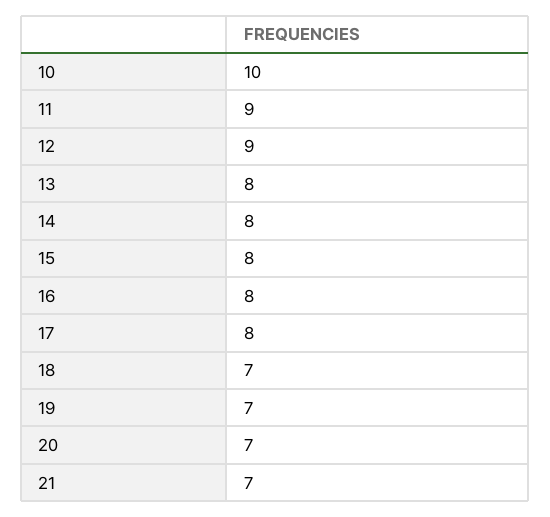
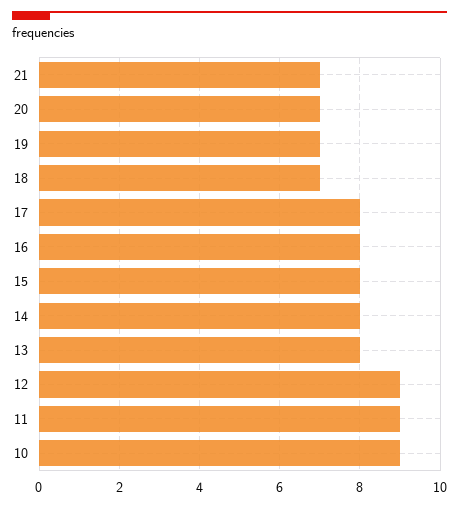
  {
-   "10": 10,
+   "10": 9,
    "11": 9,
    "12": 9,
    "13": 8,
    "14": 8,
    "15": 8,
    "16": 8,
    "17": 8,
    "18": 7,
    "19": 7,
    "20": 7,
    "21": 7
  }

